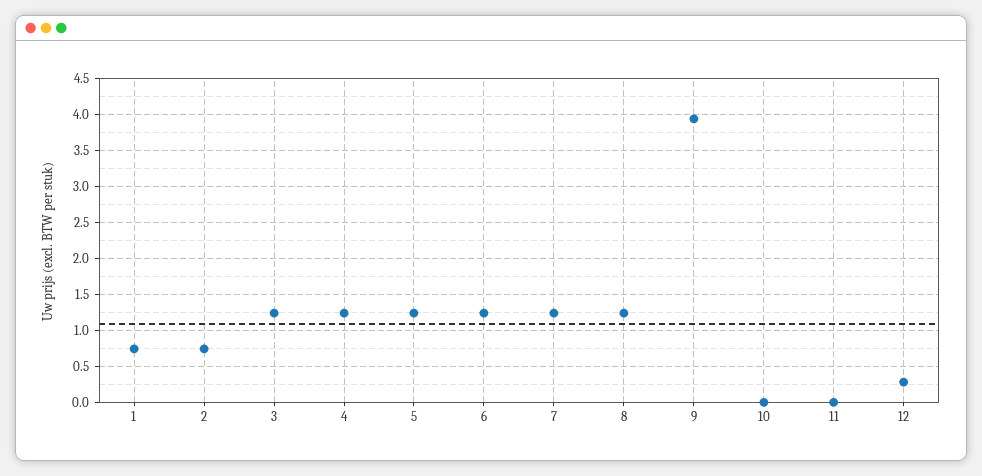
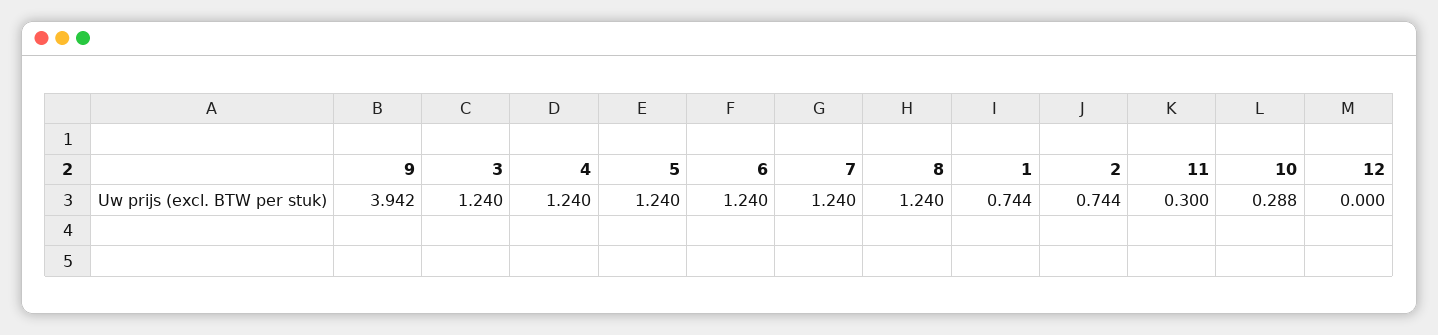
  {
    "1": 0.744,
    "2": 0.744,
    "3": 1.24,
    "4": 1.24,
    "5": 1.24,
    "6": 1.24,
    "7": 1.24,
    "8": 1.24,
    "9": 3.942,
-   "10": 0,
+   "10": 0.288,
-   "11": 0,
+   "11": 0.3,
-   "12": 0.3
+   "12": 0
  }

